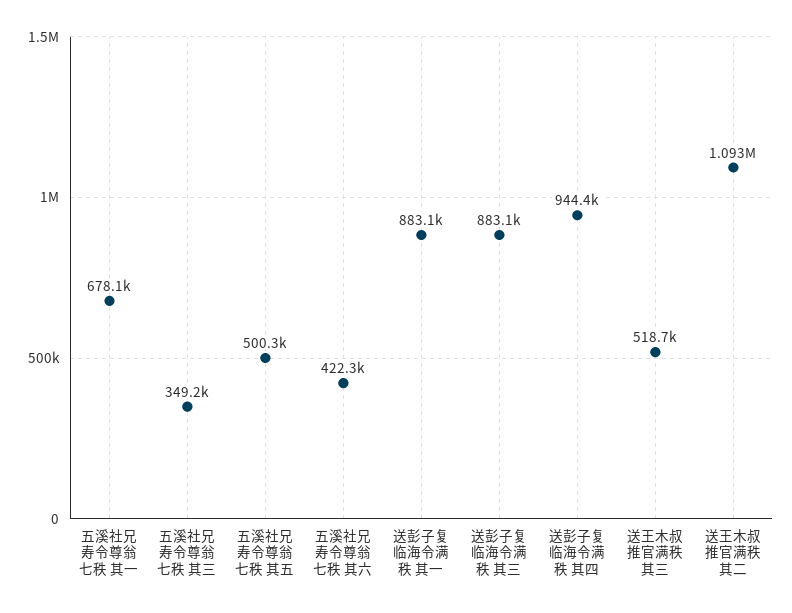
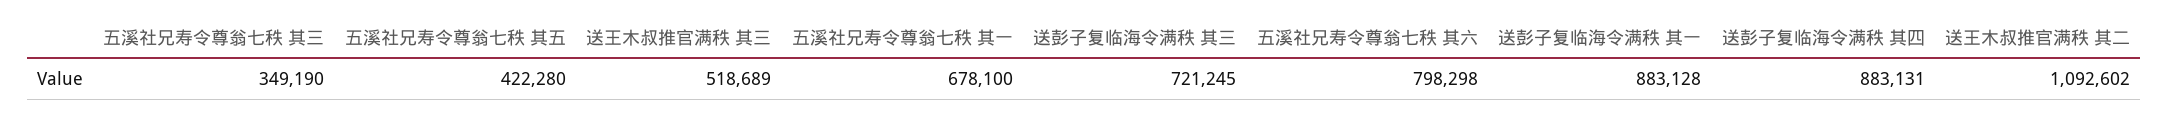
  {
    "五溪社兄寿令尊翁七秩 其一": 678100,
    "五溪社兄寿令尊翁七秩 其三": 349190,
-   "五溪社兄寿令尊翁七秩 其五": 500300,
+   "五溪社兄寿令尊翁七秩 其五": 422280,
-   "五溪社兄寿令尊翁七秩 其六": 422300,
+   "五溪社兄寿令尊翁七秩 其六": 798298,
    "送彭子复临海令满秩 其一": 883128,
-   "送彭子复临海令满秩 其三": 883100,
+   "送彭子复临海令满秩 其三": 721245,
-   "送彭子复临海令满秩 其四": 944400,
+   "送彭子复临海令满秩 其四": 883131,
    "送王木叔推官满秩 其三": 518689,
    "送王木叔推官满秩 其二": 1092602
  }

